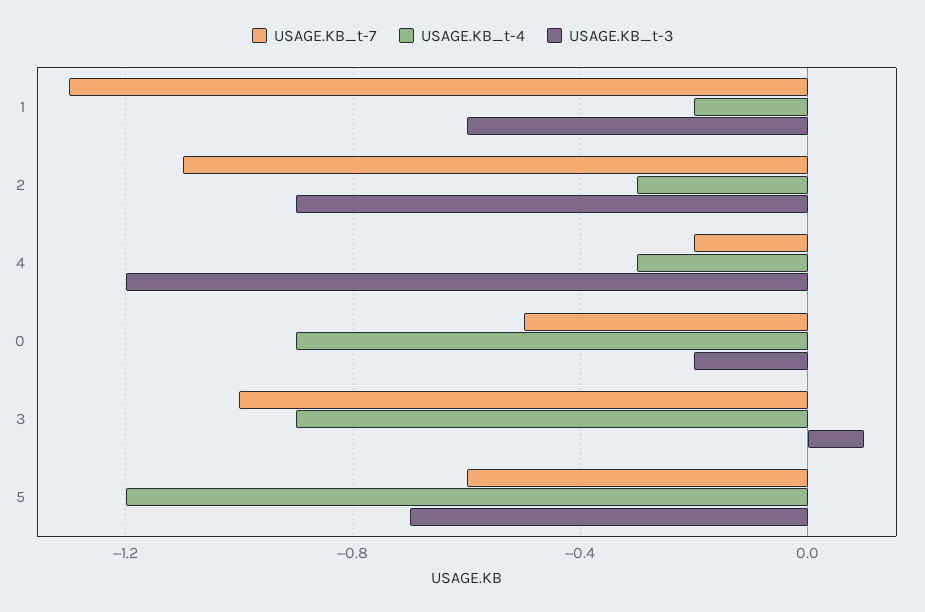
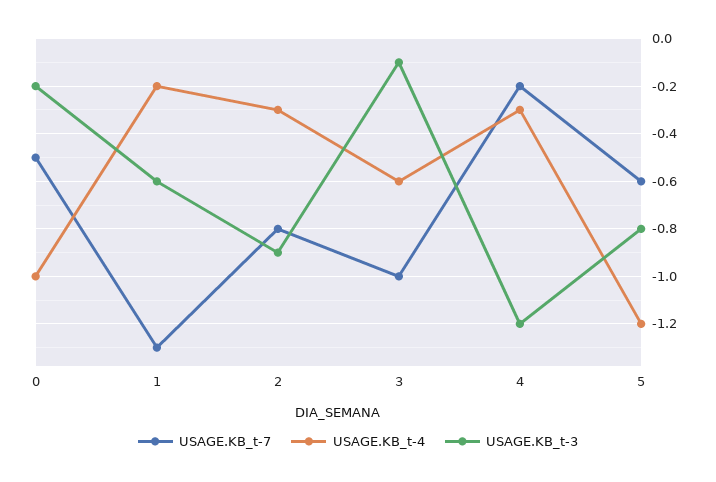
  {
    "USAGE.KB_t-7": {
      "1": -1.3,
-     "2": -1.1,
+     "2": -0.8,
      "4": -0.2,
      "0": -0.5,
      "3": -1,
      "5": -0.6
    },
    "USAGE.KB_t-4": {
      "1": -0.2,
      "2": -0.3,
      "4": -0.3,
-     "0": -0.9,
+     "0": -1,
-     "3": -0.9,
+     "3": -0.6,
      "5": -1.2
    },
    "USAGE.KB_t-3": {
      "1": -0.6,
      "2": -0.9,
      "4": -1.2,
      "0": -0.2,
-     "3": 0.1,
+     "3": -0.1,
-     "5": -0.7
+     "5": -0.8
    }
  }

